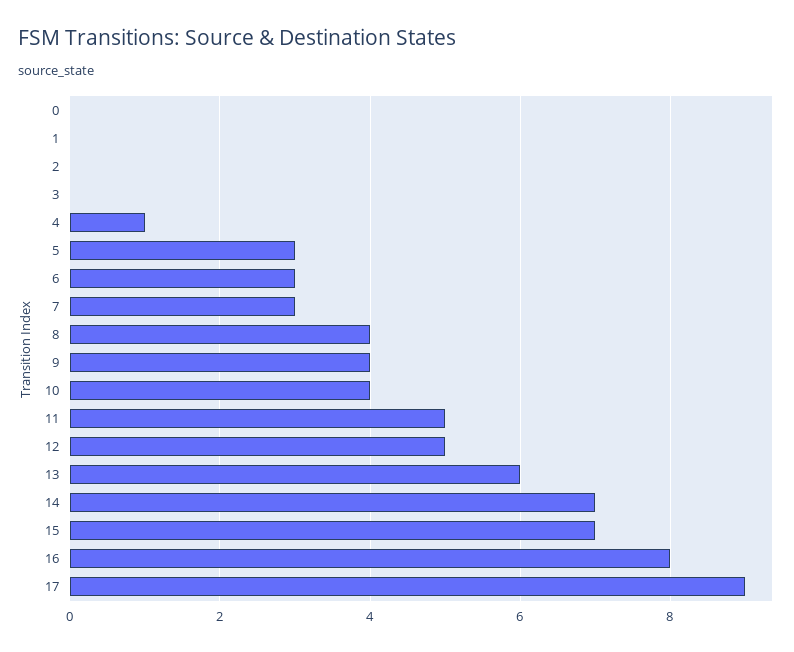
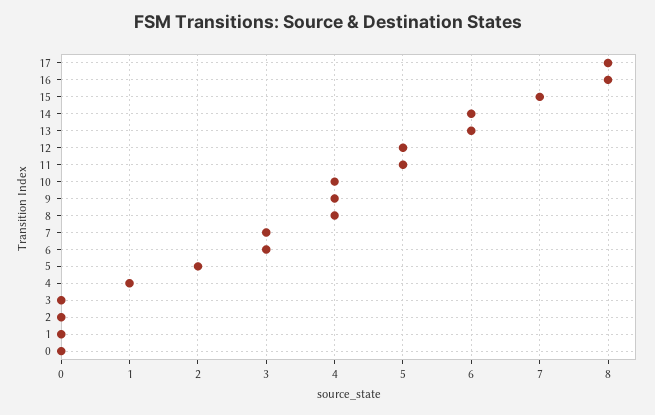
  {
    "0": 0,
    "1": 0,
    "2": 0,
    "3": 0,
    "4": 1,
-   "5": 3,
+   "5": 2,
    "6": 3,
    "7": 3,
    "8": 4,
    "9": 4,
    "10": 4,
    "11": 5,
    "12": 5,
    "13": 6,
-   "14": 7,
+   "14": 6,
    "15": 7,
    "16": 8,
-   "17": 9
+   "17": 8
  }

